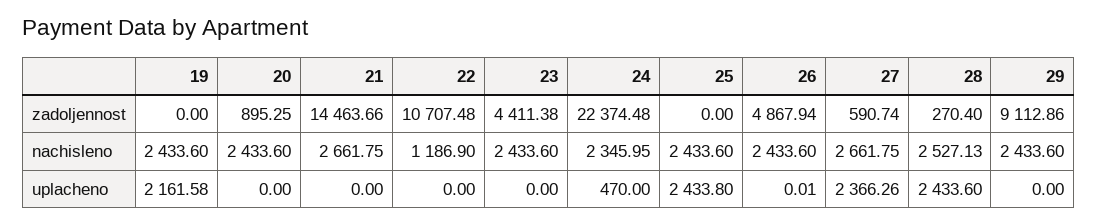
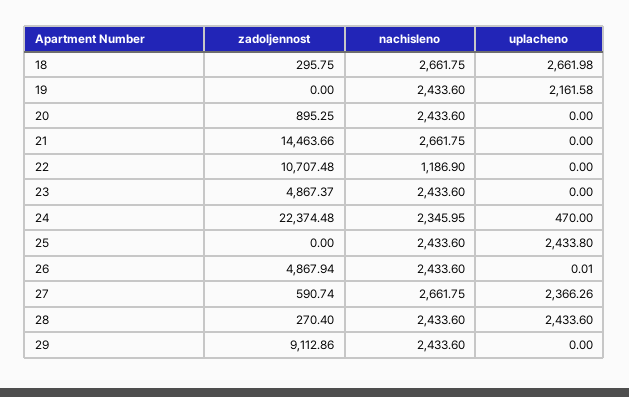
  {
    "19": {
      "zadoljennost": 0,
      "nachisleno": 2433.6,
      "uplacheno": 2161.58
    },
    "20": {
      "zadoljennost": 895.25,
      "nachisleno": 2433.6,
      "uplacheno": 0
    },
    "21": {
      "zadoljennost": 14463.66,
      "nachisleno": 2661.75,
      "uplacheno": 0
    },
    "22": {
      "zadoljennost": 10707.48,
      "nachisleno": 1186.9,
      "uplacheno": 0
    },
    "23": {
-     "zadoljennost": 4411.38,
+     "zadoljennost": 4867.37,
      "nachisleno": 2433.6,
      "uplacheno": 0
    },
    "24": {
      "zadoljennost": 22374.48,
      "nachisleno": 2345.95,
      "uplacheno": 470
    },
    "25": {
      "zadoljennost": 0,
      "nachisleno": 2433.6,
      "uplacheno": 2433.8
    },
    "26": {
      "zadoljennost": 4867.94,
      "nachisleno": 2433.6,
      "uplacheno": 0.01
    },
    "27": {
      "zadoljennost": 590.74,
      "nachisleno": 2661.75,
      "uplacheno": 2366.26
    },
    "28": {
      "zadoljennost": 270.4,
-     "nachisleno": 2527.13,
+     "nachisleno": 2433.6,
      "uplacheno": 2433.6
    },
    "29": {
      "zadoljennost": 9112.86,
      "nachisleno": 2433.6,
      "uplacheno": 0
-   }
+   },
+   "18": {
+     "zadoljennost": 295.75,
+     "nachisleno": 2661.75,
+     "uplacheno": 2661.98
+   }
  }

